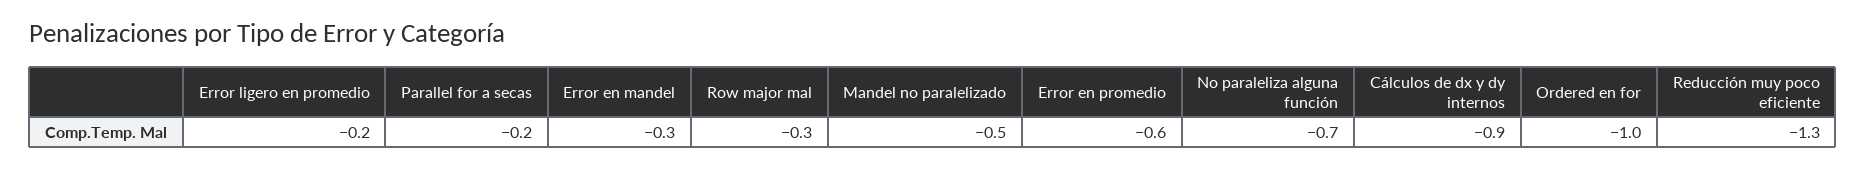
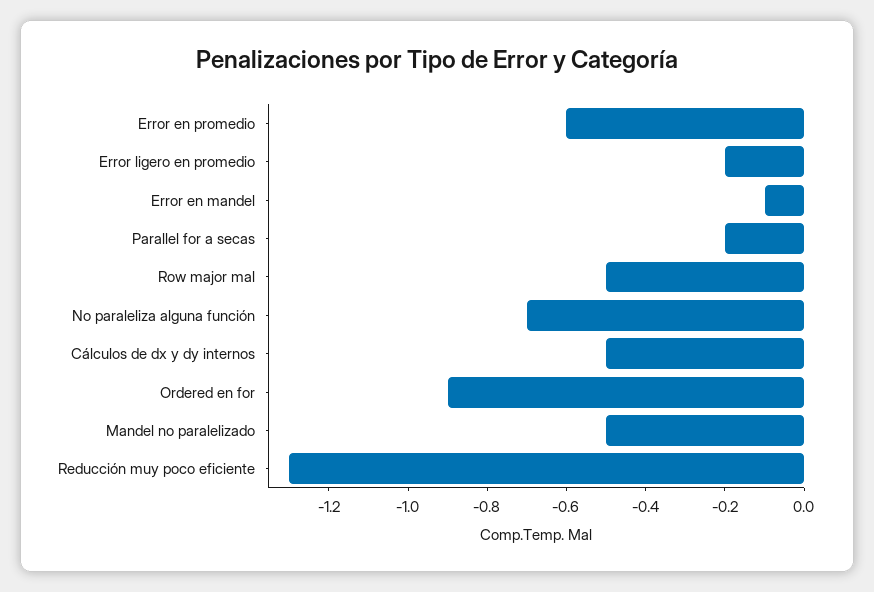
  {
    "Error ligero en promedio": -0.2,
    "Parallel for a secas": -0.2,
-   "Error en mandel": -0.3,
+   "Error en mandel": -0.1,
-   "Row major mal": -0.3,
+   "Row major mal": -0.5,
    "Mandel no paralelizado": -0.5,
    "Error en promedio": -0.6,
    "No paraleliza alguna función": -0.7,
-   "Cálculos de dx y dy internos": -0.9,
+   "Cálculos de dx y dy internos": -0.5,
-   "Ordered en for": -1,
+   "Ordered en for": -0.9,
    "Reducción muy poco eficiente": -1.3
  }

